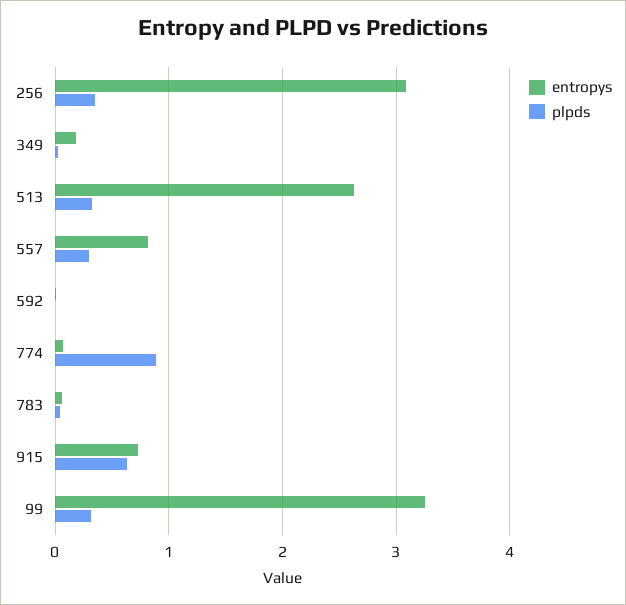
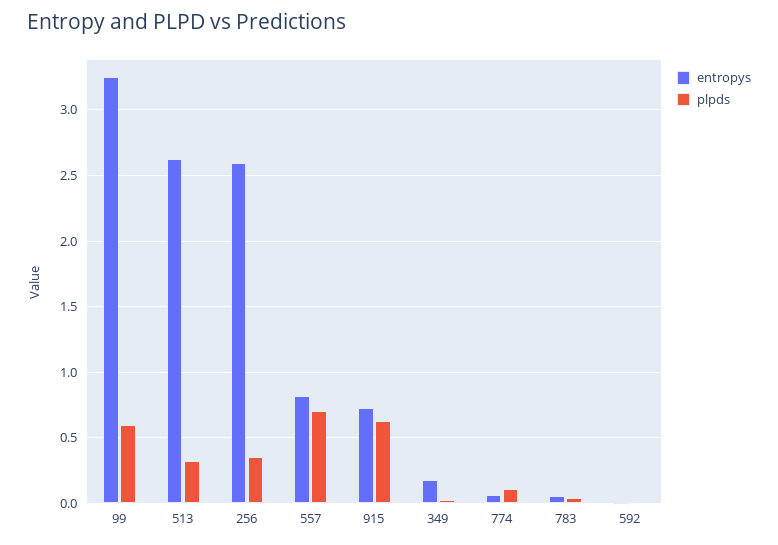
  {
    "entropys": {
-     "256": 3.1,
+     "256": 2.6,
      "349": 0.2,
      "513": 2.65,
      "557": 0.8,
      "592": 0,
      "774": 0.05,
      "783": 0.05,
      "915": 0.75,
      "99": 3.25
    },
    "plpds": {
      "256": 0.35,
      "349": 0,
      "513": 0.3,
-     "557": 0.3,
+     "557": 0.7,
      "592": 0,
-     "774": 0.9,
+     "774": 0.1,
      "783": 0.05,
      "915": 0.65,
-     "99": 0.3
+     "99": 0.6
    }
  }

